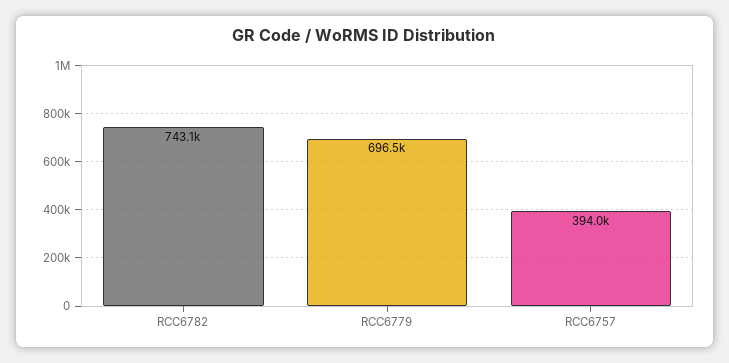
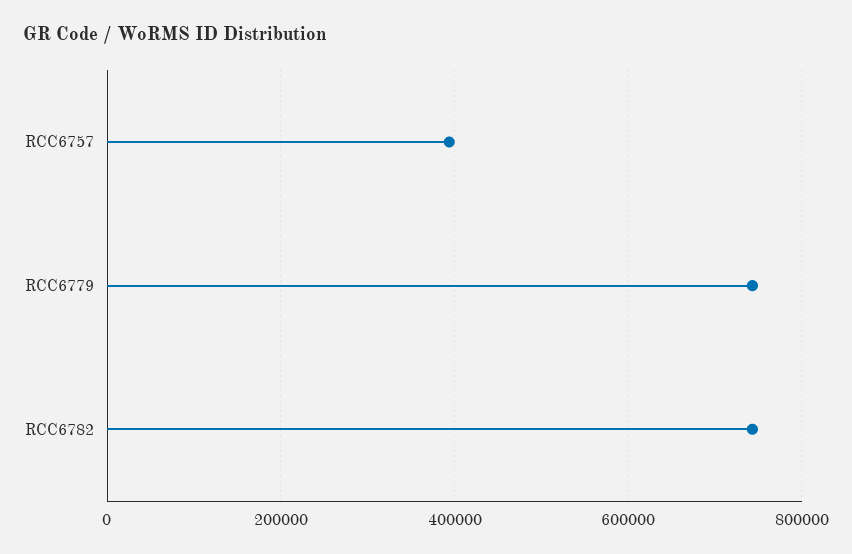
  {
    "RCC6782": 743100,
-   "RCC6779": 696500,
+   "RCC6779": 740000,
    "RCC6757": 394000
  }

